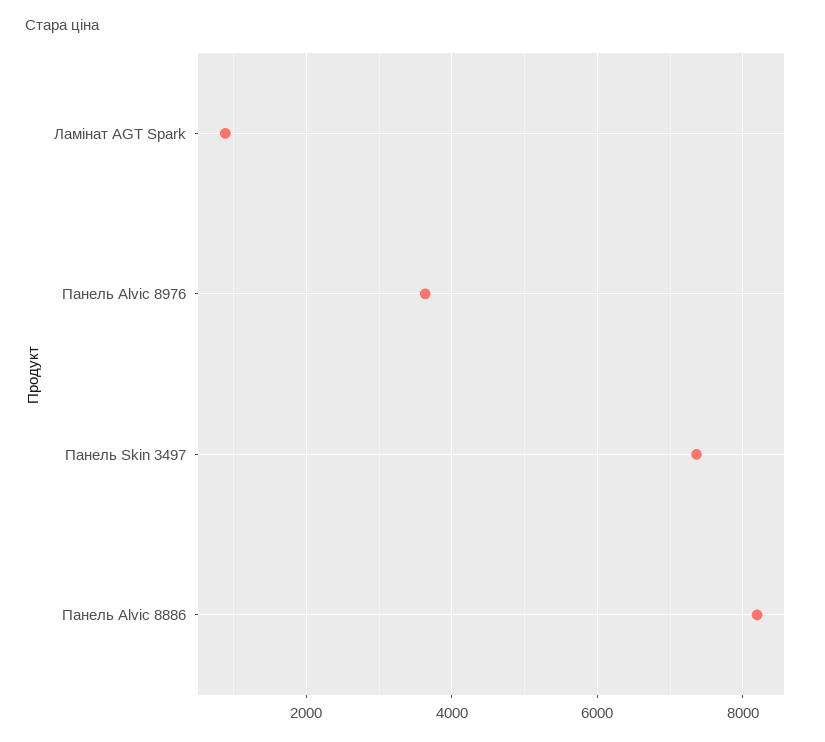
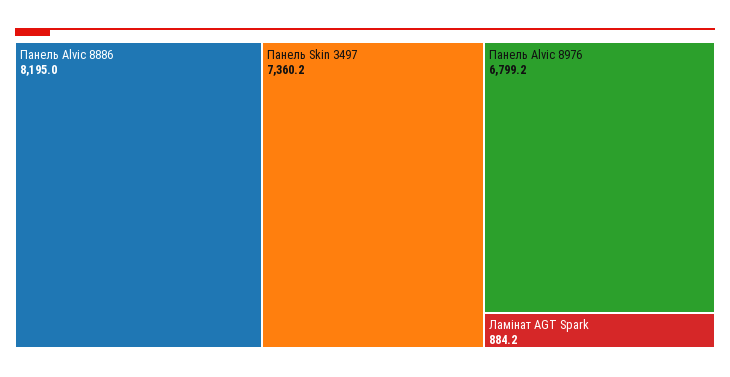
  {
    "Ламінат AGT Spark": 884.2,
-   "Панель Alvic 8976": 3600,
+   "Панель Alvic 8976": 6799.2,
    "Панель Skin 3497": 7360.2,
    "Панель Alvic 8886": 8195
  }

